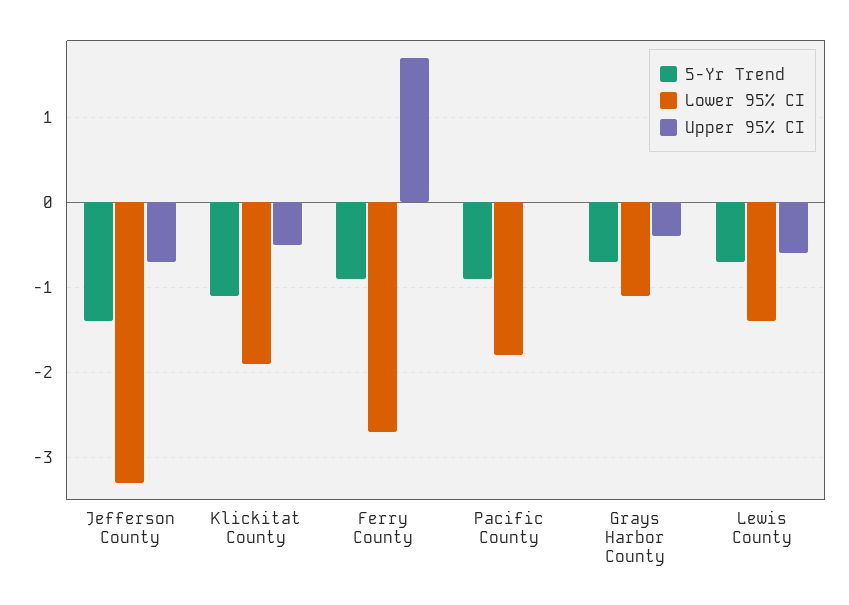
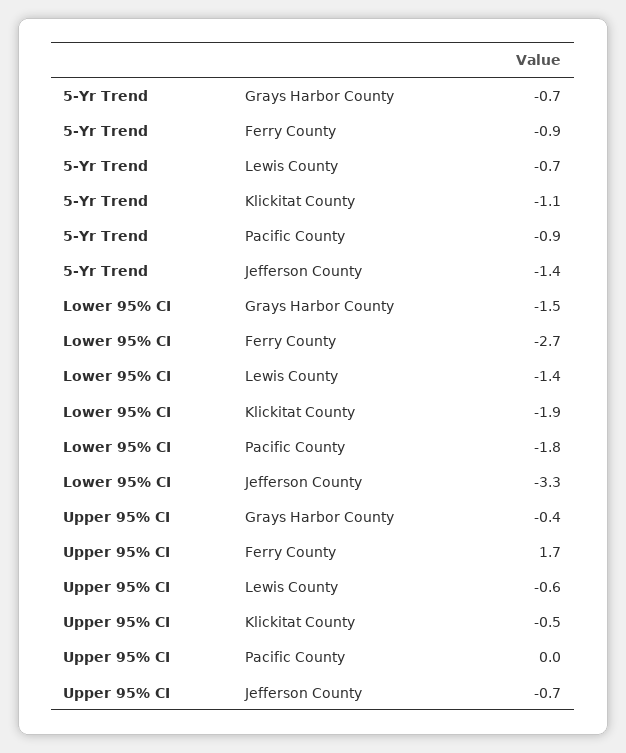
  {
    "5-Yr Trend": {
      "Jefferson County": -1.4,
      "Klickitat County": -1.1,
      "Ferry County": -0.9,
      "Pacific County": -0.9,
      "Grays Harbor County": -0.7,
      "Lewis County": -0.7
    },
    "Lower 95% CI": {
      "Jefferson County": -3.3,
      "Klickitat County": -1.9,
      "Ferry County": -2.7,
      "Pacific County": -1.8,
-     "Grays Harbor County": -1.1,
+     "Grays Harbor County": -1.5,
      "Lewis County": -1.4
    },
    "Upper 95% CI": {
      "Jefferson County": -0.7,
      "Klickitat County": -0.5,
      "Ferry County": 1.7,
      "Pacific County": 0,
      "Grays Harbor County": -0.4,
      "Lewis County": -0.6
    }
  }

